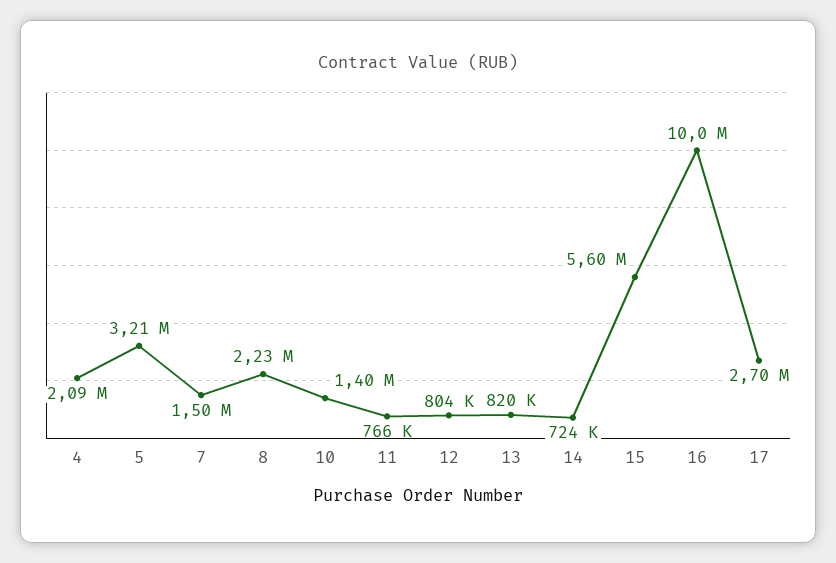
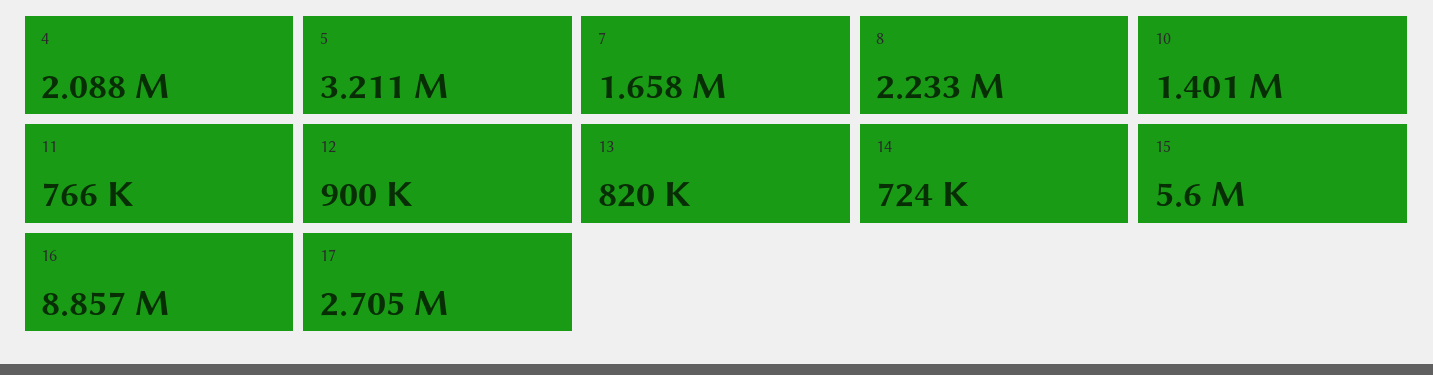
  {
    "4": 2088000,
    "5": 3211000,
-   "7": 1500000,
+   "7": 1658000,
    "8": 2233000,
    "10": 1401000,
    "11": 766000,
-   "12": 804000,
+   "12": 900000,
    "13": 820000,
    "14": 724000,
    "15": 5600000,
-   "16": 10000000,
+   "16": 8857000,
    "17": 2705000
  }

